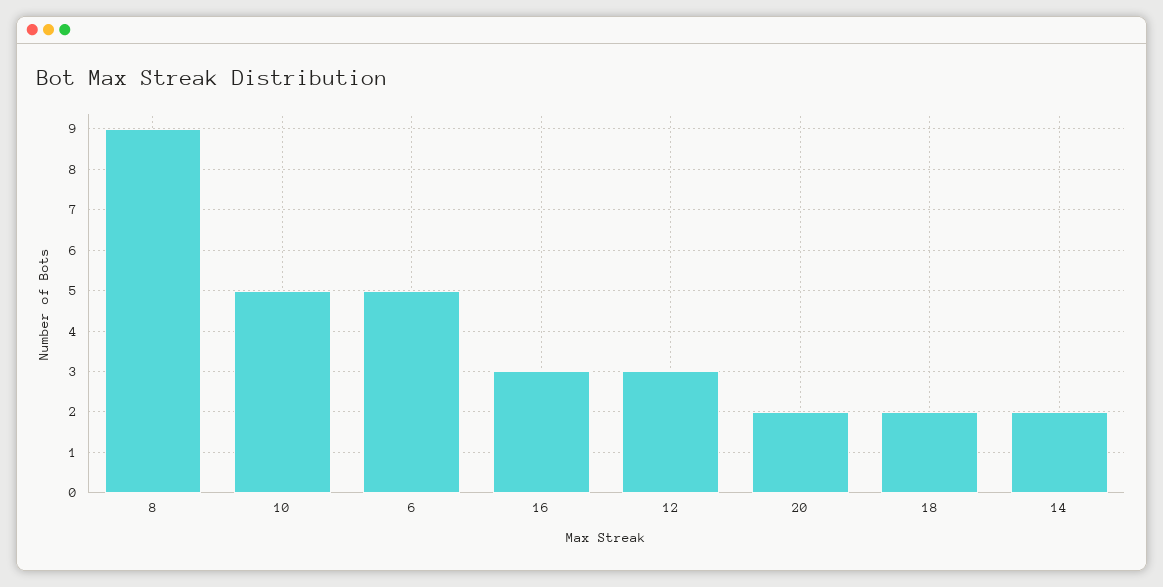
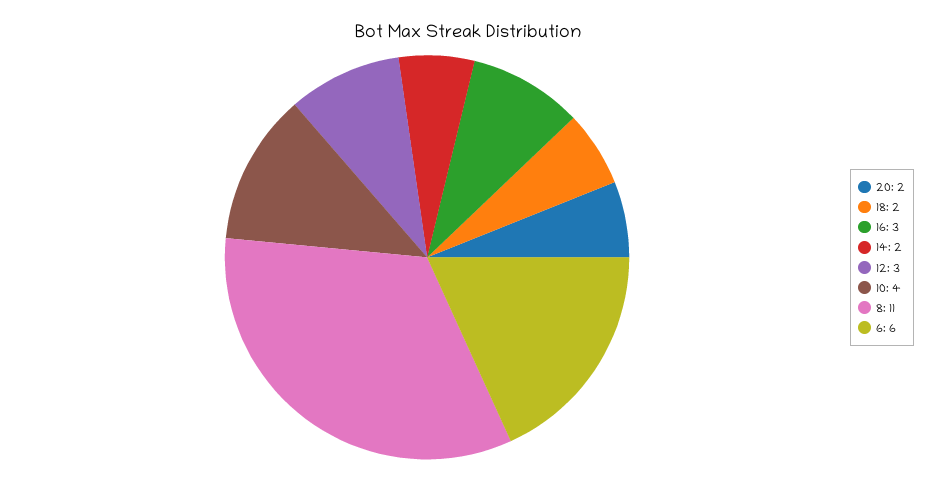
  {
-   "8": 9,
+   "8": 11,
-   "10": 5,
+   "10": 4,
-   "6": 5,
+   "6": 6,
    "16": 3,
    "12": 3,
    "20": 2,
    "18": 2,
    "14": 2
  }

